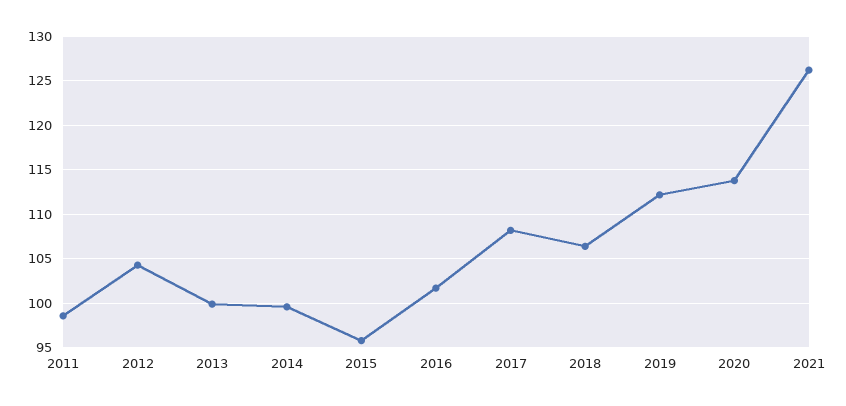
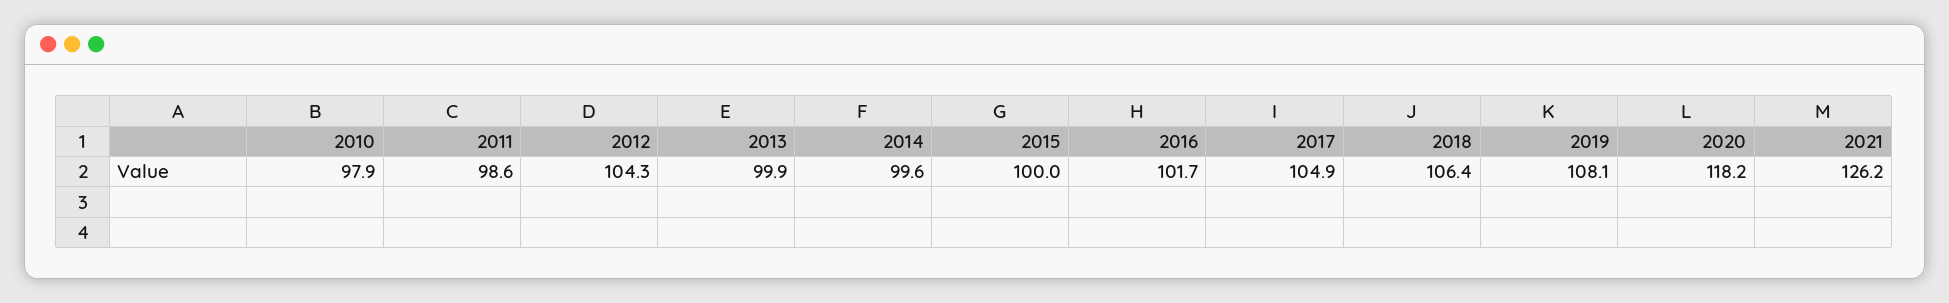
  {
    "2011": 98.6,
    "2012": 104.3,
    "2013": 99.9,
    "2014": 99.6,
-   "2015": 96,
+   "2015": 100,
    "2016": 101.7,
-   "2017": 108,
+   "2017": 104.9,
    "2018": 106.4,
-   "2019": 112,
+   "2019": 108.1,
-   "2020": 114,
+   "2020": 118.2,
-   "2021": 126.2
+   "2021": 126.2,
+   "2010": 97.9
  }

